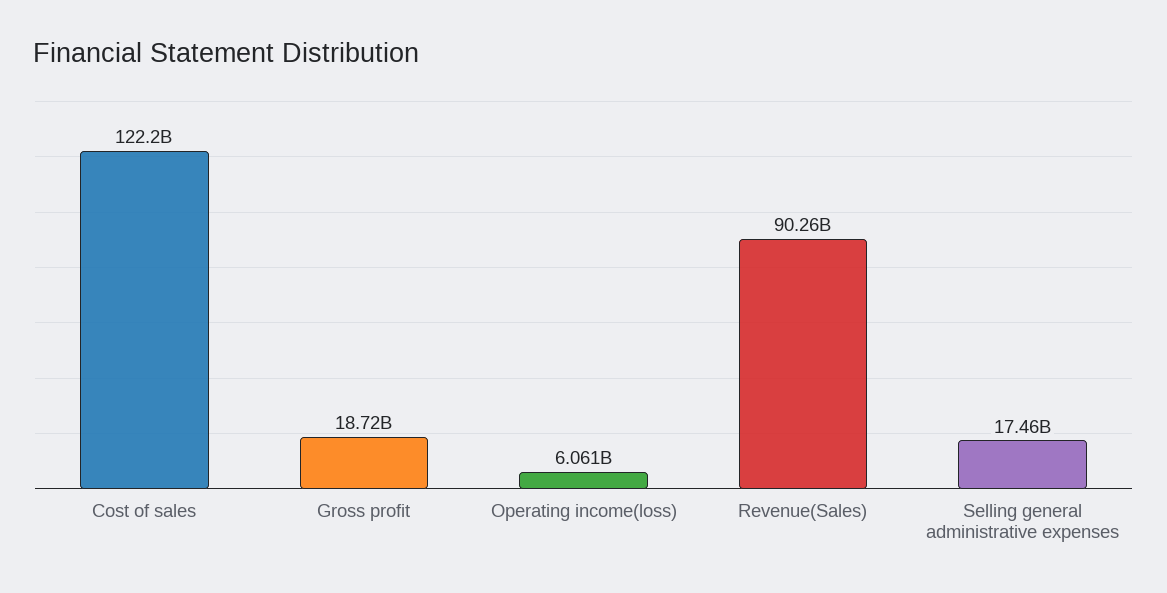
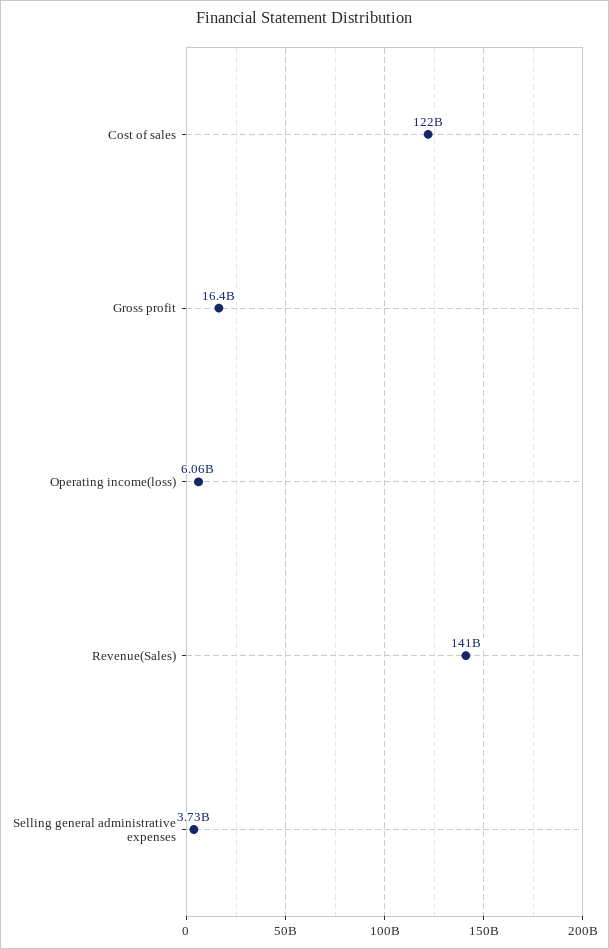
  {
    "Cost of sales": 122200000000,
-   "Gross profit": 18720000000,
+   "Gross profit": 16400000000,
    "Operating income(loss)": 6061000000,
-   "Revenue(Sales)": 90260000000,
+   "Revenue(Sales)": 141000000000,
-   "Selling general administrative expenses": 17460000000
+   "Selling general administrative expenses": 3730000000
  }

